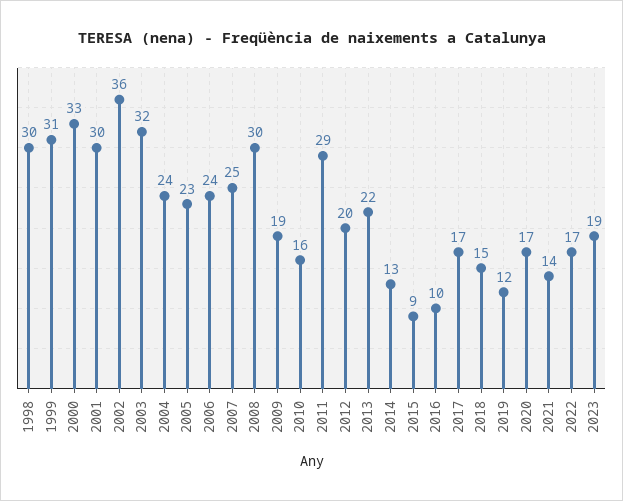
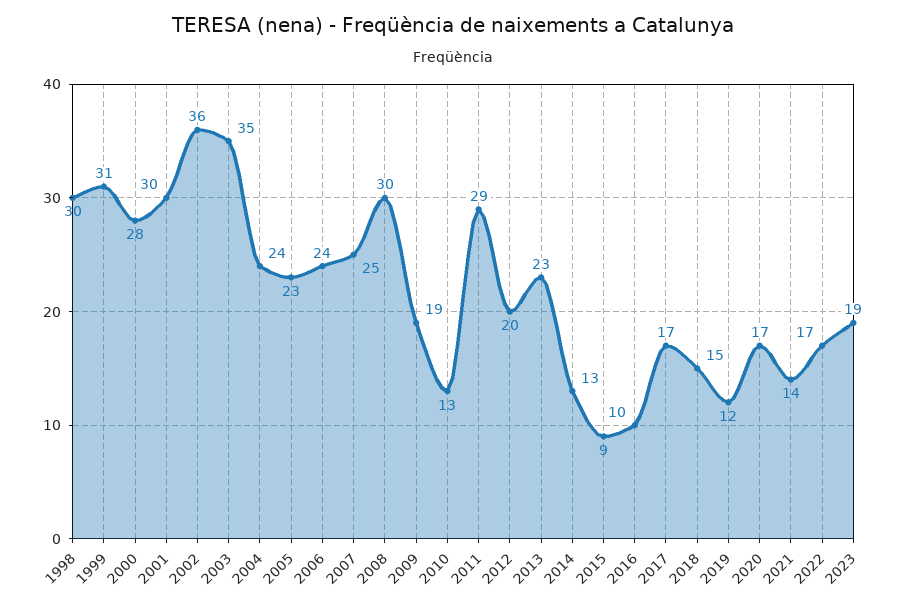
  {
    "1998": 30,
    "1999": 31,
-   "2000": 33,
+   "2000": 28,
    "2001": 30,
    "2002": 36,
-   "2003": 32,
+   "2003": 35,
    "2004": 24,
    "2005": 23,
    "2006": 24,
    "2007": 25,
    "2008": 30,
    "2009": 19,
-   "2010": 16,
+   "2010": 13,
    "2011": 29,
    "2012": 20,
-   "2013": 22,
+   "2013": 23,
    "2014": 13,
    "2015": 9,
    "2016": 10,
    "2017": 17,
    "2018": 15,
    "2019": 12,
    "2020": 17,
    "2021": 14,
    "2022": 17,
    "2023": 19
  }

